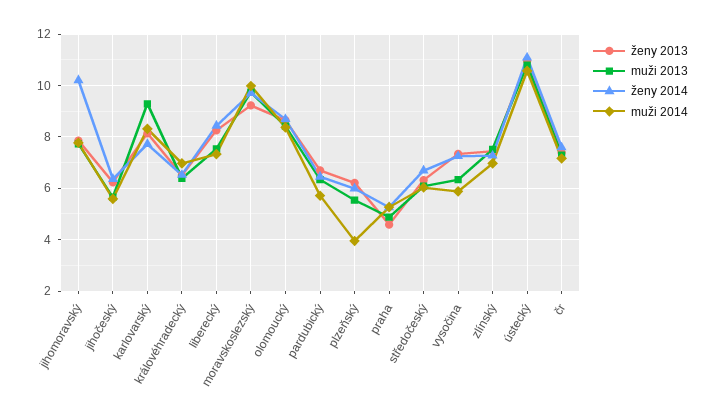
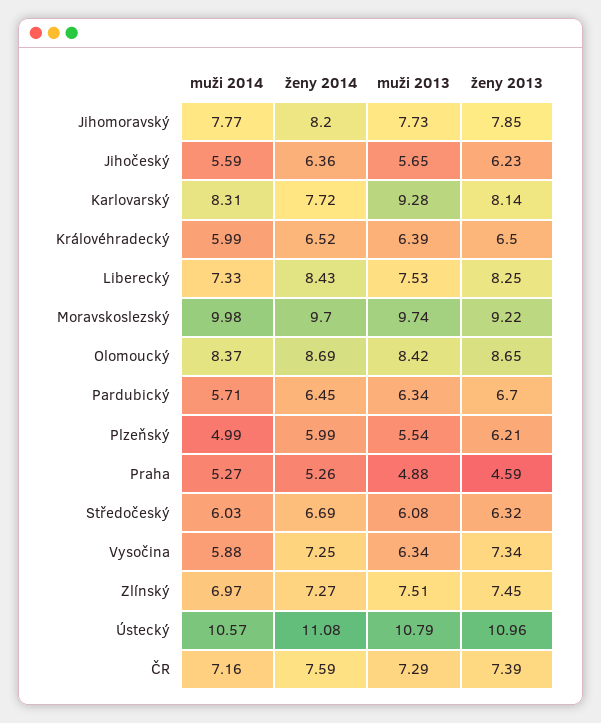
  {
    "ženy 2013": {
      "jihomoravský": 7.85,
      "jihočeský": 6.23,
      "karlovarský": 8.14,
      "královéhradecký": 6.5,
      "liberecký": 8.25,
      "moravskoslezský": 9.22,
      "olomoucký": 8.65,
      "pardubický": 6.7,
      "plzeňský": 6.21,
      "praha": 4.59,
      "středočeský": 6.32,
      "vysočina": 7.34,
      "zlínský": 7.45,
      "ústecký": 10.96,
      "čr": 7.39
    },
    "muži 2013": {
      "jihomoravský": 7.73,
      "jihočeský": 5.65,
      "karlovarský": 9.28,
      "královéhradecký": 6.39,
      "liberecký": 7.53,
      "moravskoslezský": 9.74,
      "olomoucký": 8.42,
      "pardubický": 6.34,
      "plzeňský": 5.54,
      "praha": 4.88,
      "středočeský": 6.08,
      "vysočina": 6.34,
      "zlínský": 7.51,
      "ústecký": 10.79,
      "čr": 7.29
    },
    "ženy 2014": {
-     "jihomoravský": 10.25,
+     "jihomoravský": 8.2,
      "jihočeský": 6.36,
      "karlovarský": 7.72,
      "královéhradecký": 6.52,
      "liberecký": 8.43,
      "moravskoslezský": 9.7,
      "olomoucký": 8.69,
      "pardubický": 6.45,
      "plzeňský": 5.99,
      "praha": 5.26,
      "středočeský": 6.69,
      "vysočina": 7.25,
      "zlínský": 7.27,
      "ústecký": 11.08,
      "čr": 7.59
    },
    "muži 2014": {
      "jihomoravský": 7.77,
      "jihočeský": 5.59,
      "karlovarský": 8.31,
-     "královéhradecký": 7,
+     "královéhradecký": 5.99,
      "liberecký": 7.33,
      "moravskoslezský": 9.98,
      "olomoucký": 8.37,
      "pardubický": 5.71,
-     "plzeňský": 4,
+     "plzeňský": 4.99,
      "praha": 5.27,
      "středočeský": 6.03,
      "vysočina": 5.88,
      "zlínský": 6.97,
      "ústecký": 10.57,
      "čr": 7.16
    }
  }

